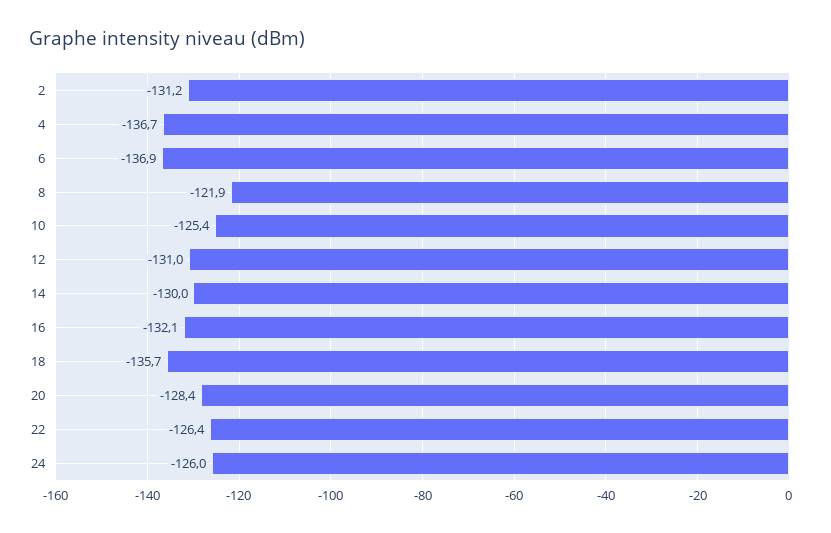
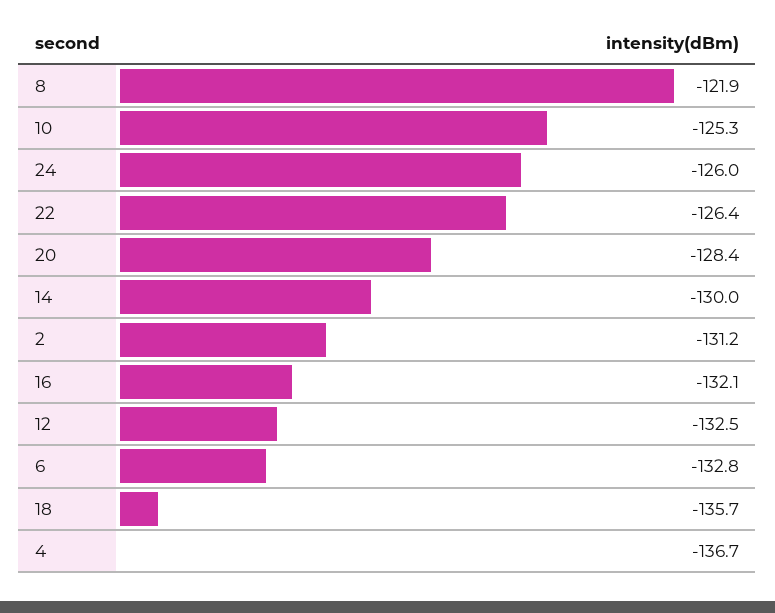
  {
    "2": -131.2,
    "4": -136.7,
-   "6": -136.9,
+   "6": -132.8,
    "8": -121.9,
-   "10": -125.4,
+   "10": -125.3,
-   "12": -131,
+   "12": -132.5,
    "14": -130,
    "16": -132.1,
    "18": -135.7,
    "20": -128.4,
    "22": -126.4,
    "24": -126
  }

